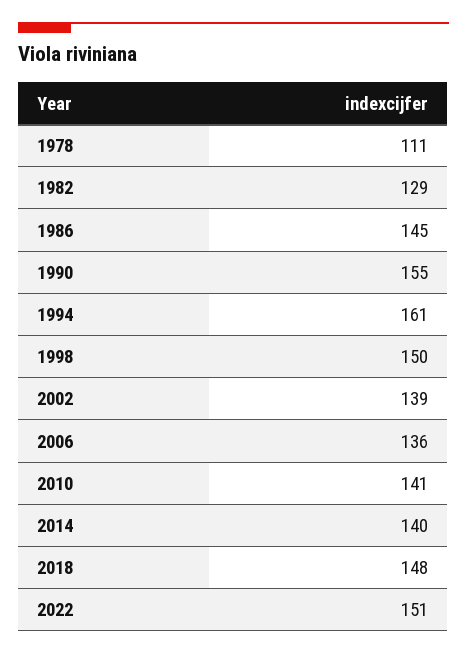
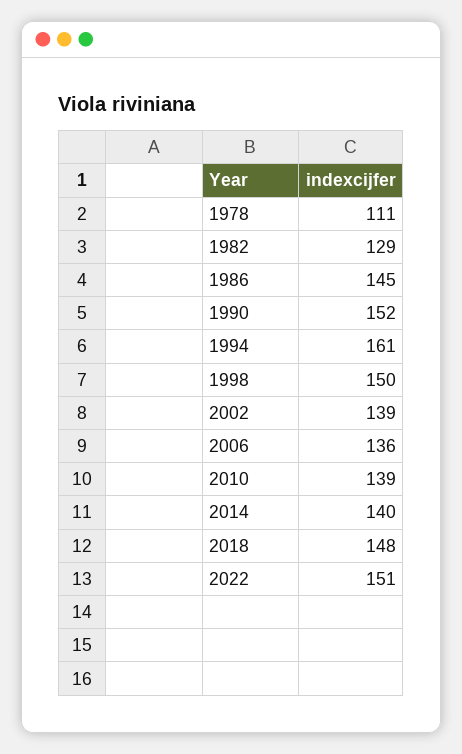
  {
    "1978": 111,
    "1982": 129,
    "1986": 145,
-   "1990": 155,
+   "1990": 152,
    "1994": 161,
    "1998": 150,
    "2002": 139,
    "2006": 136,
-   "2010": 141,
+   "2010": 139,
    "2014": 140,
    "2018": 148,
    "2022": 151
  }

